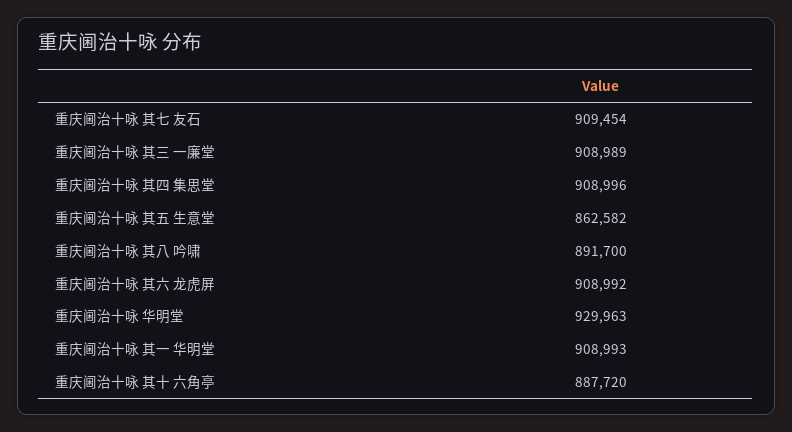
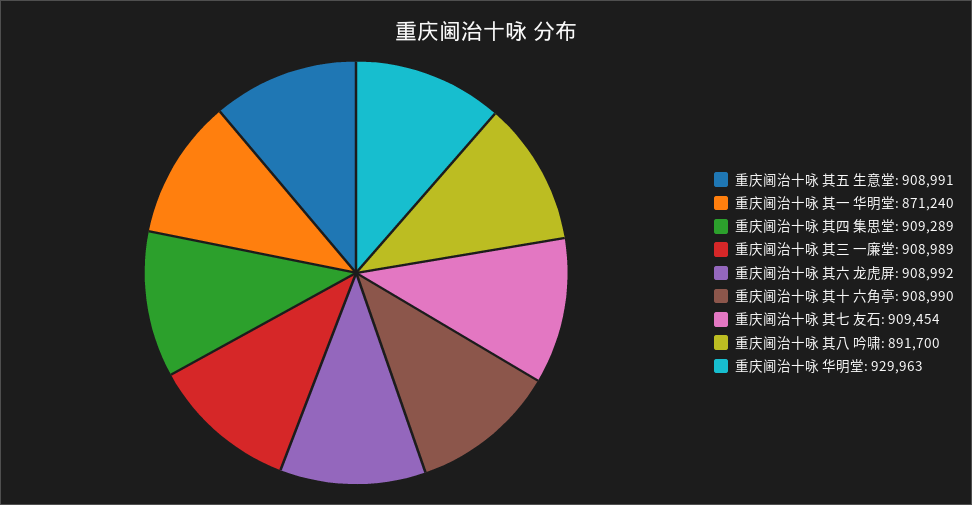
  {
    "重庆阃治十咏 其七 友石": 909454,
    "重庆阃治十咏 其三 一廉堂": 908989,
-   "重庆阃治十咏 其四 集思堂": 908996,
+   "重庆阃治十咏 其四 集思堂": 909289,
-   "重庆阃治十咏 其五 生意堂": 862582,
+   "重庆阃治十咏 其五 生意堂": 908991,
    "重庆阃治十咏 其八 吟啸": 891700,
    "重庆阃治十咏 其六 龙虎屏": 908992,
    "重庆阃治十咏 华明堂": 929963,
-   "重庆阃治十咏 其一 华明堂": 908993,
+   "重庆阃治十咏 其一 华明堂": 871240,
-   "重庆阃治十咏 其十 六角亭": 887720
+   "重庆阃治十咏 其十 六角亭": 908990
  }

